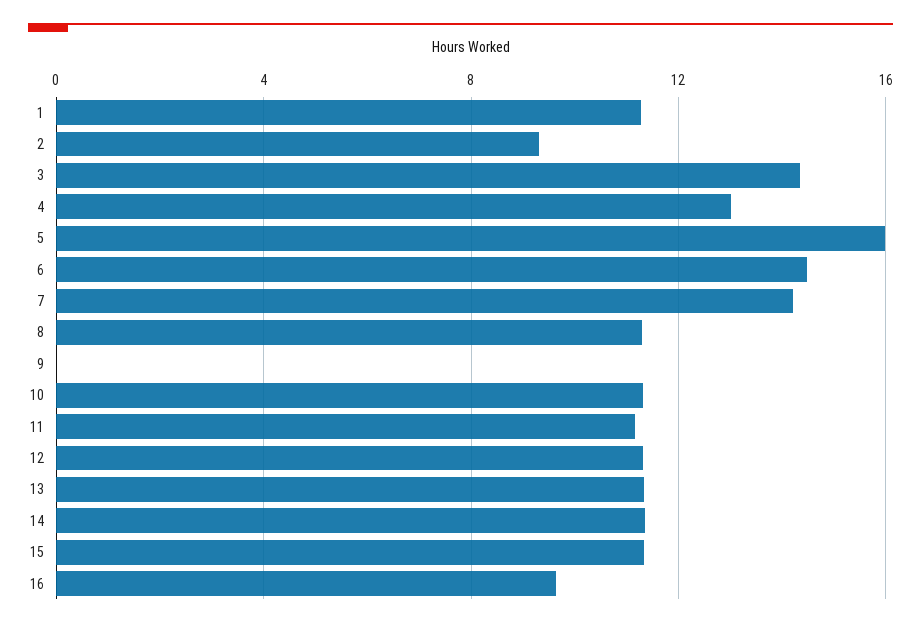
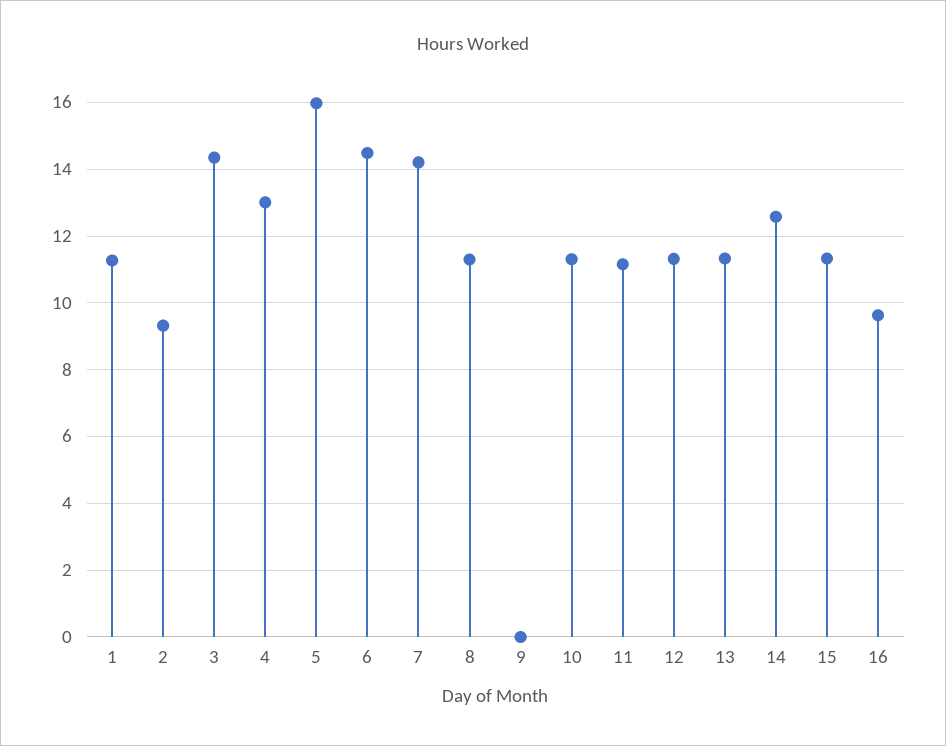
  {
    "1": 11.2,
    "2": 9.4,
    "3": 14.4,
    "4": 13,
    "5": 16,
    "6": 14.4,
    "7": 14.2,
    "8": 11.4,
    "9": 0,
    "10": 11.4,
    "11": 11.2,
    "12": 11.4,
    "13": 11.4,
-   "14": 11.5,
+   "14": 12.6,
    "15": 11.4,
    "16": 9.6
  }

